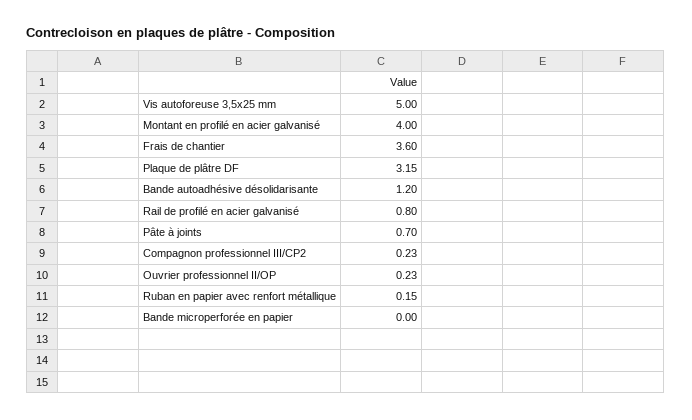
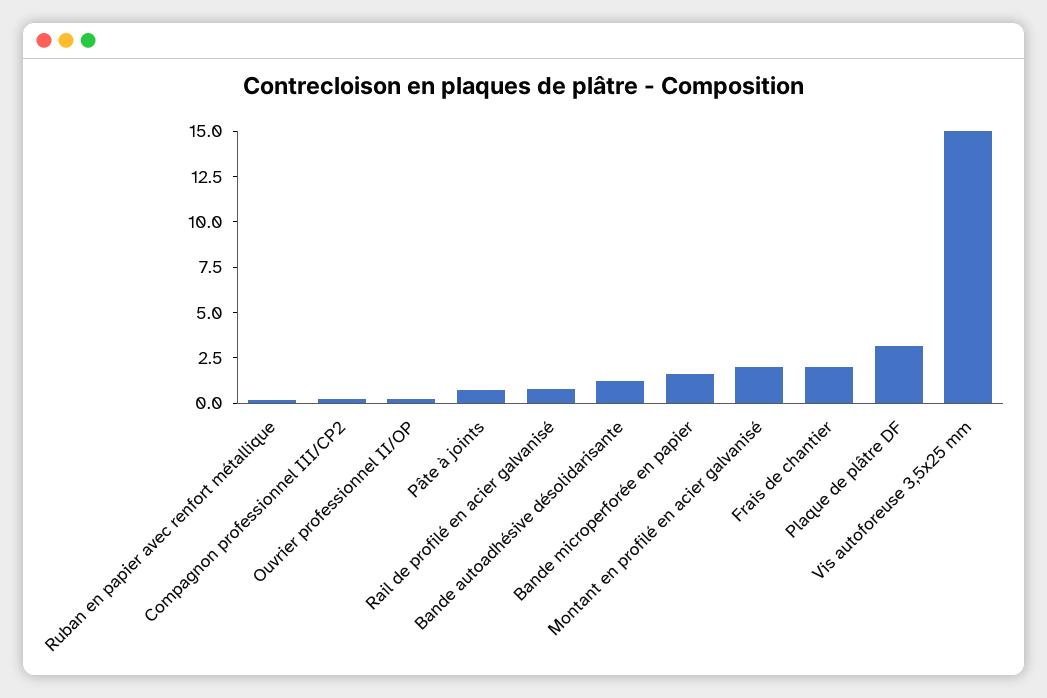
  {
-   "Vis autoforeuse 3,5x25 mm": 5,
+   "Vis autoforeuse 3,5x25 mm": 15,
-   "Montant en profilé en acier galvanisé": 4,
+   "Montant en profilé en acier galvanisé": 2,
-   "Frais de chantier": 3.6,
+   "Frais de chantier": 2,
    "Plaque de plâtre DF": 3.15,
    "Bande autoadhésive désolidarisante": 1.2,
    "Rail de profilé en acier galvanisé": 0.8,
    "Pâte à joints": 0.7,
    "Compagnon professionnel III/CP2": 0.23,
    "Ouvrier professionnel II/OP": 0.23,
    "Ruban en papier avec renfort métallique": 0.15,
-   "Bande microperforée en papier": 0
+   "Bande microperforée en papier": 1.5
  }

